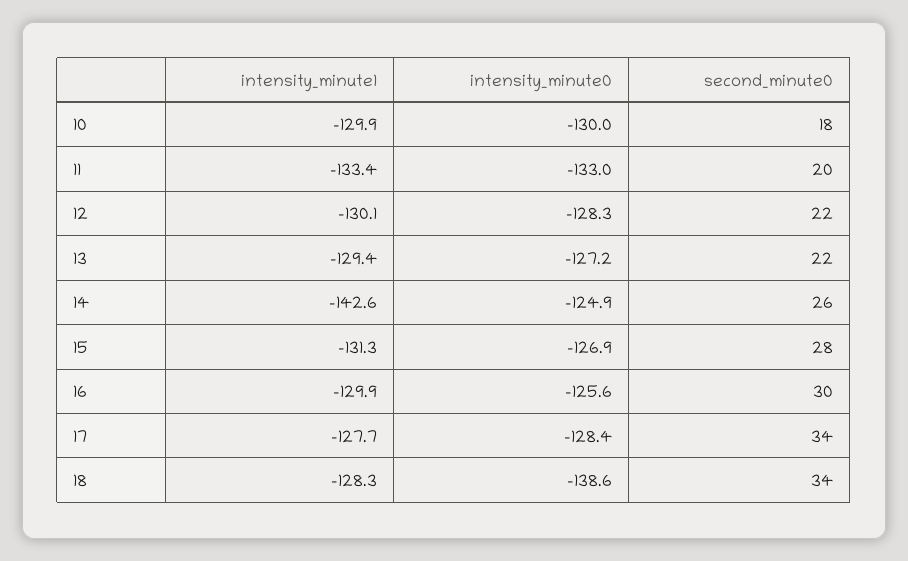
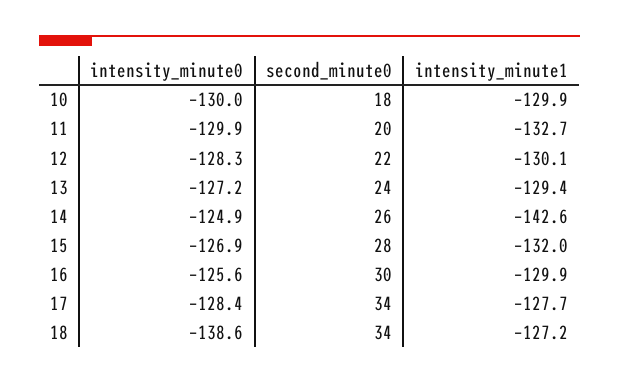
  {
    "intensity_minute1": {
      "10": -129.9,
-     "11": -133.4,
+     "11": -132.7,
      "12": -130.1,
      "13": -129.4,
      "14": -142.6,
-     "15": -131.3,
+     "15": -132,
      "16": -129.9,
      "17": -127.7,
-     "18": -128.3
+     "18": -127.2
    },
    "intensity_minute0": {
      "10": -130,
-     "11": -133,
+     "11": -129.9,
      "12": -128.3,
      "13": -127.2,
      "14": -124.9,
      "15": -126.9,
      "16": -125.6,
      "17": -128.4,
      "18": -138.6
    },
    "second_minute0": {
      "10": 18,
      "11": 20,
      "12": 22,
-     "13": 22,
+     "13": 24,
      "14": 26,
      "15": 28,
      "16": 30,
      "17": 34,
      "18": 34
    }
  }

